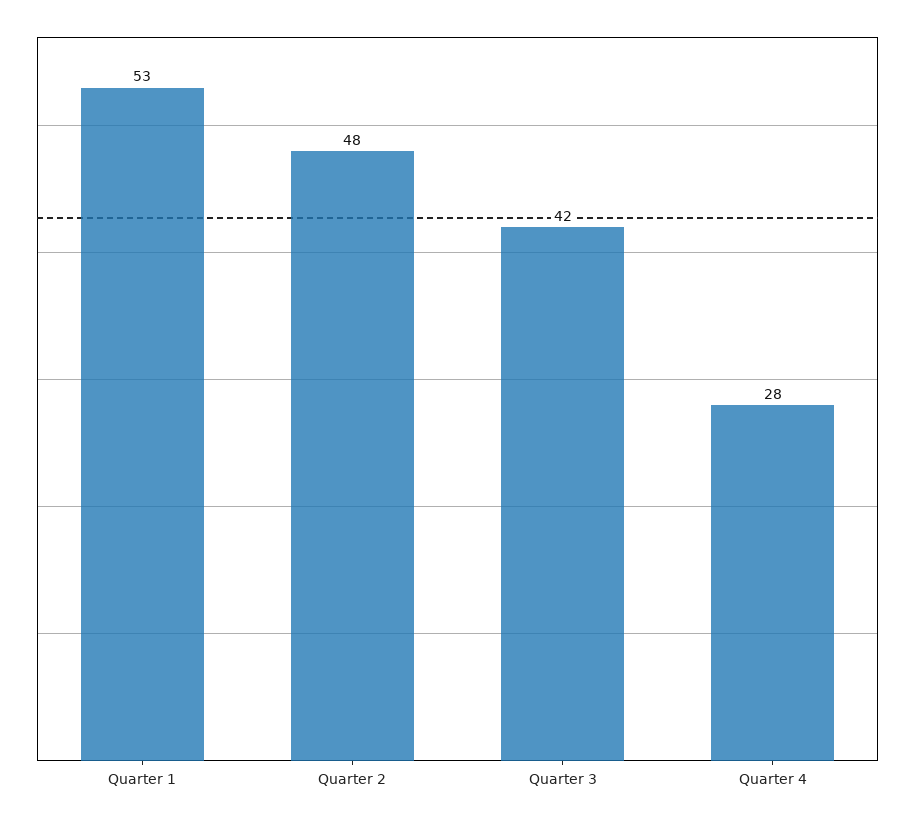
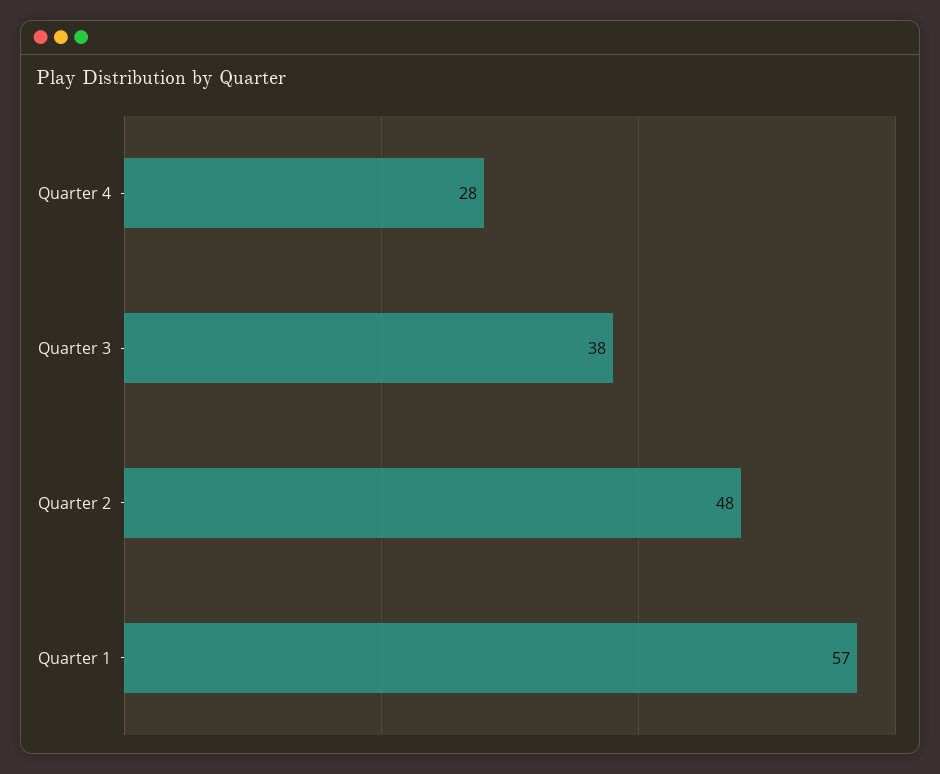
  {
-   "Quarter 1": 53,
+   "Quarter 1": 57,
    "Quarter 2": 48,
-   "Quarter 3": 42,
+   "Quarter 3": 38,
    "Quarter 4": 28
  }

